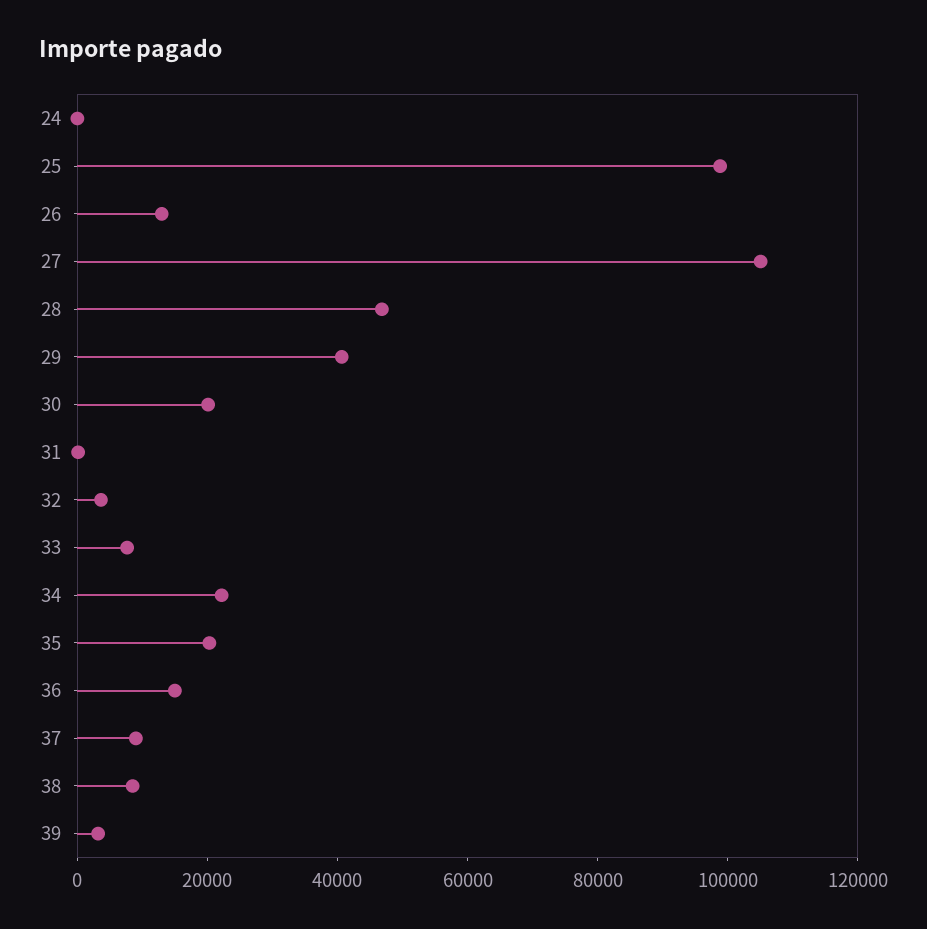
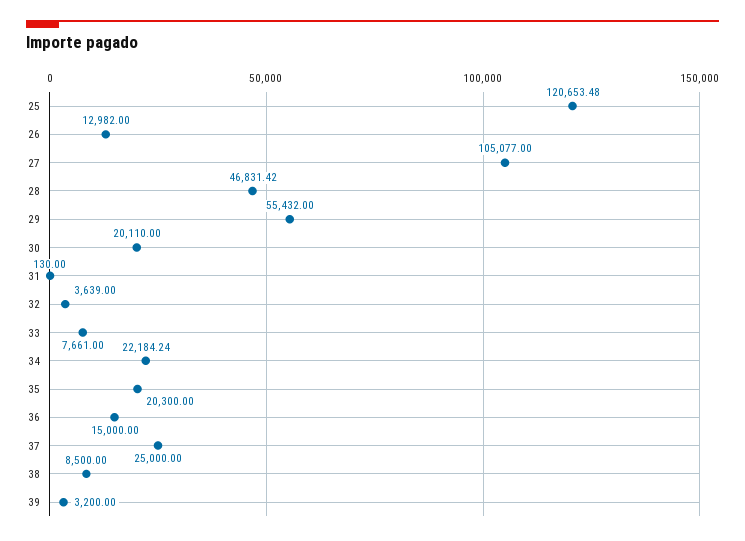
  {
-   "24": 0,
-   "25": 100000,
+   "25": 120653.48,
    "26": 12982,
    "27": 105077,
    "28": 46831.42,
-   "29": 40000,
+   "29": 55432,
    "30": 20110,
    "31": 130,
    "32": 3639,
    "33": 7661,
    "34": 22184.24,
    "35": 20300,
    "36": 15000,
-   "37": 10000,
+   "37": 25000,
    "38": 8500,
    "39": 3200
  }

